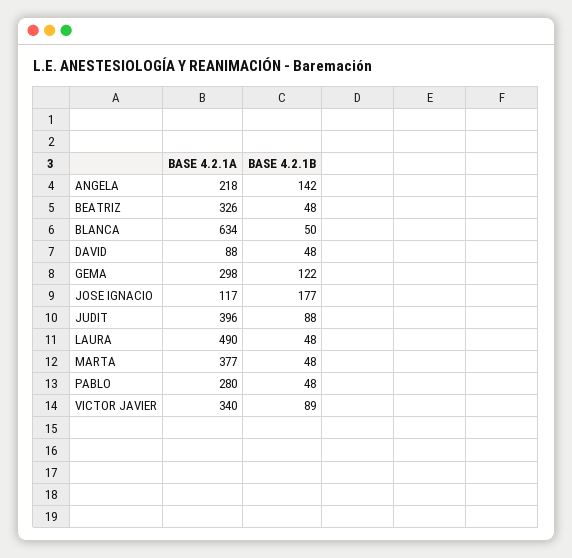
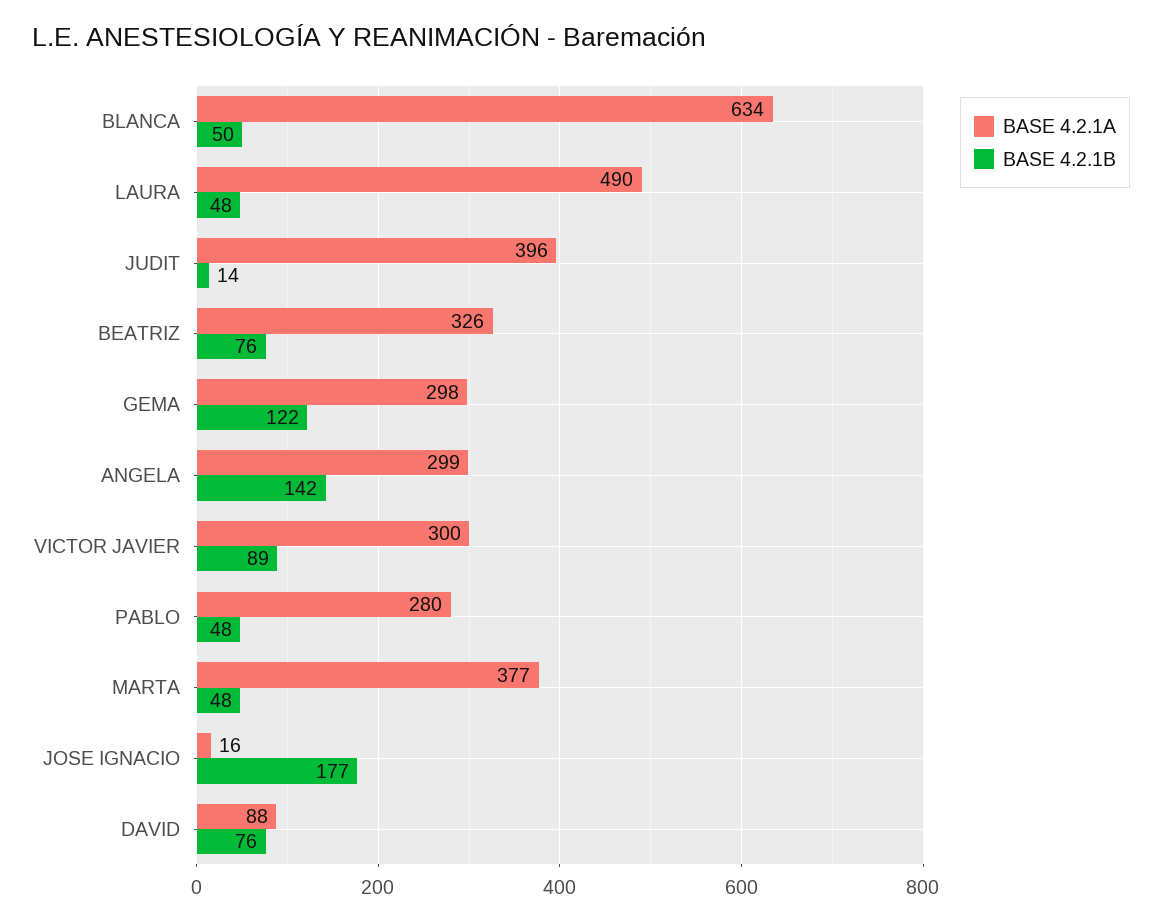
  {
    "BASE 4.2.1A": {
-     "ANGELA": 218,
+     "ANGELA": 299,
      "BEATRIZ": 326,
      "BLANCA": 634,
      "DAVID": 88,
      "GEMA": 298,
-     "JOSE IGNACIO": 117,
+     "JOSE IGNACIO": 16,
      "JUDIT": 396,
      "LAURA": 490,
      "MARTA": 377,
      "PABLO": 280,
-     "VICTOR JAVIER": 340
+     "VICTOR JAVIER": 300
    },
    "BASE 4.2.1B": {
      "ANGELA": 142,
-     "BEATRIZ": 48,
+     "BEATRIZ": 76,
      "BLANCA": 50,
-     "DAVID": 48,
+     "DAVID": 76,
      "GEMA": 122,
      "JOSE IGNACIO": 177,
-     "JUDIT": 88,
+     "JUDIT": 14,
      "LAURA": 48,
      "MARTA": 48,
      "PABLO": 48,
      "VICTOR JAVIER": 89
    }
  }

